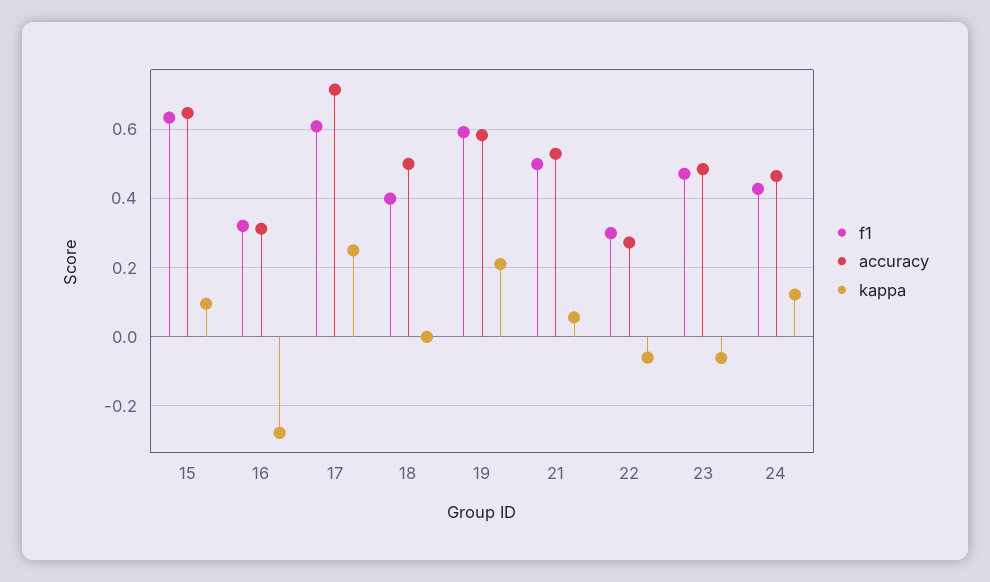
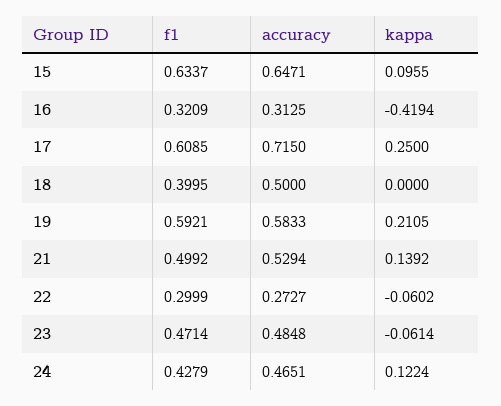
  {
    "f1": {
      "15": 0.6337,
      "16": 0.3209,
      "17": 0.6085,
      "18": 0.3995,
      "19": 0.5921,
      "21": 0.4992,
      "22": 0.2999,
      "23": 0.4714,
      "24": 0.4279
    },
    "accuracy": {
      "15": 0.6471,
      "16": 0.3125,
      "17": 0.715,
      "18": 0.5,
      "19": 0.5833,
      "21": 0.5294,
      "22": 0.2727,
      "23": 0.4848,
      "24": 0.4651
    },
    "kappa": {
      "15": 0.0955,
-     "16": -0.28,
+     "16": -0.4194,
      "17": 0.25,
      "18": 0,
      "19": 0.2105,
-     "21": 0.06,
+     "21": 0.1392,
      "22": -0.0602,
      "23": -0.0614,
      "24": 0.1224
    }
  }

